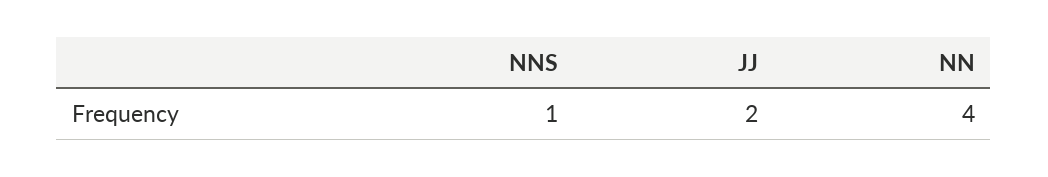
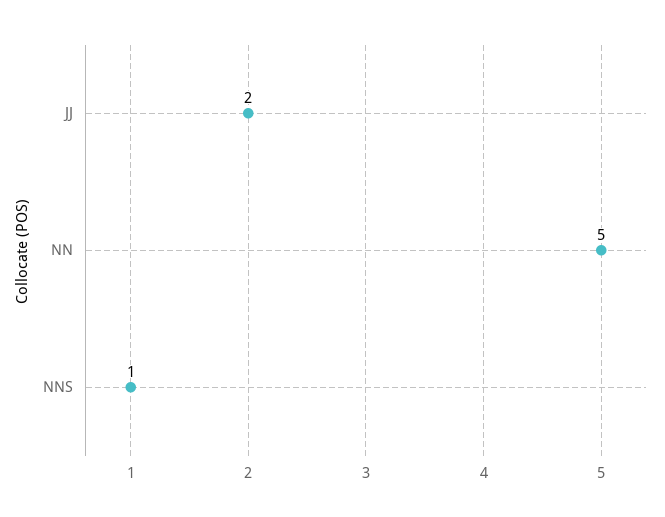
  {
    "NNS": 1,
    "JJ": 2,
-   "NN": 4
+   "NN": 5
  }

